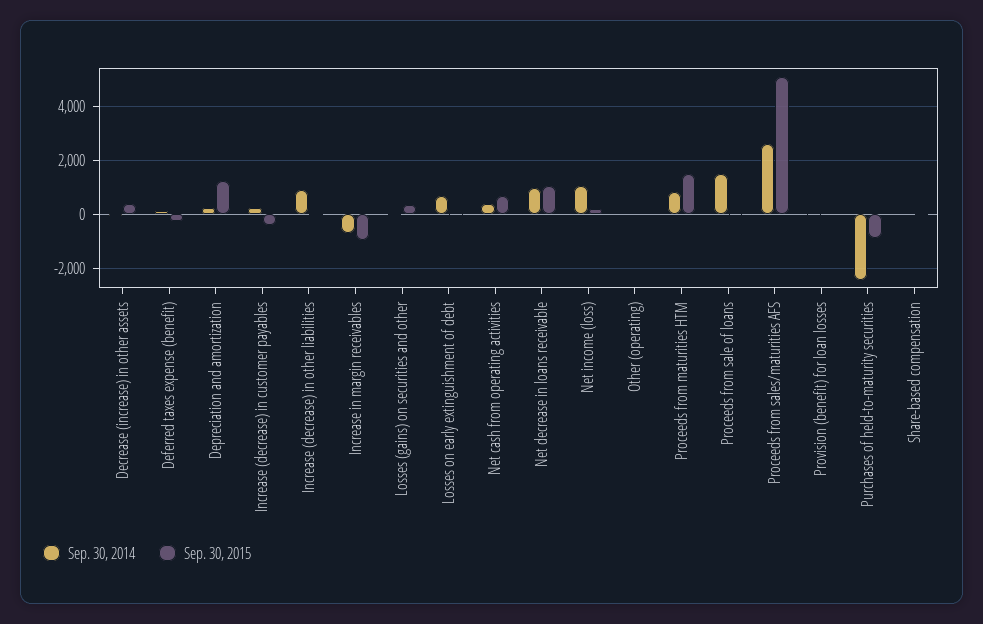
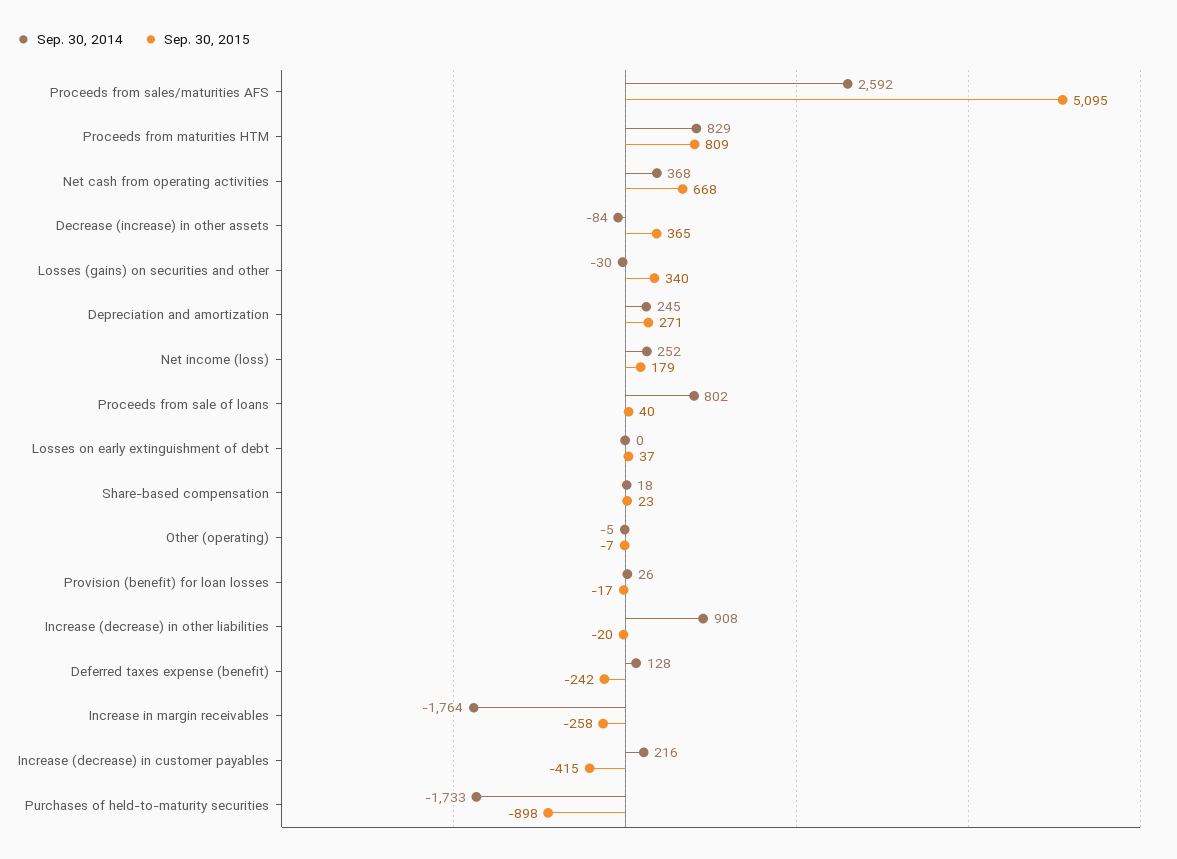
  {
    "Sep. 30, 2014": {
      "Decrease (increase) in other assets": -84,
      "Deferred taxes expense (benefit)": 128,
      "Depreciation and amortization": 245,
      "Increase (decrease) in customer payables": 216,
      "Increase (decrease) in other liabilities": 908,
-     "Increase in margin receivables": -750,
+     "Increase in margin receivables": -1764,
      "Losses (gains) on securities and other": -30,
-     "Losses on early extinguishment of debt": 750,
+     "Losses on early extinguishment of debt": 0,
      "Net cash from operating activities": 368,
-     "Net decrease in loans receivable": 1000,
-     "Net income (loss)": 1000,
+     "Net income (loss)": 252,
      "Other (operating)": -5,
      "Proceeds from maturities HTM": 829,
-     "Proceeds from sale of loans": 1500,
+     "Proceeds from sale of loans": 802,
      "Proceeds from sales/maturities AFS": 2592,
      "Provision (benefit) for loan losses": 26,
-     "Purchases of held-to-maturity securities": -2500,
+     "Purchases of held-to-maturity securities": -1733,
      "Share-based compensation": 18
    },
    "Sep. 30, 2015": {
      "Decrease (increase) in other assets": 365,
      "Deferred taxes expense (benefit)": -242,
-     "Depreciation and amortization": 1250,
+     "Depreciation and amortization": 271,
      "Increase (decrease) in customer payables": -415,
      "Increase (decrease) in other liabilities": -20,
-     "Increase in margin receivables": -1000,
+     "Increase in margin receivables": -258,
      "Losses (gains) on securities and other": 340,
      "Losses on early extinguishment of debt": 37,
      "Net cash from operating activities": 668,
-     "Net decrease in loans receivable": 1000,
      "Net income (loss)": 179,
      "Other (operating)": -7,
-     "Proceeds from maturities HTM": 1500,
+     "Proceeds from maturities HTM": 809,
      "Proceeds from sale of loans": 40,
      "Proceeds from sales/maturities AFS": 5095,
      "Provision (benefit) for loan losses": -17,
      "Purchases of held-to-maturity securities": -898,
      "Share-based compensation": 23
    }
  }

